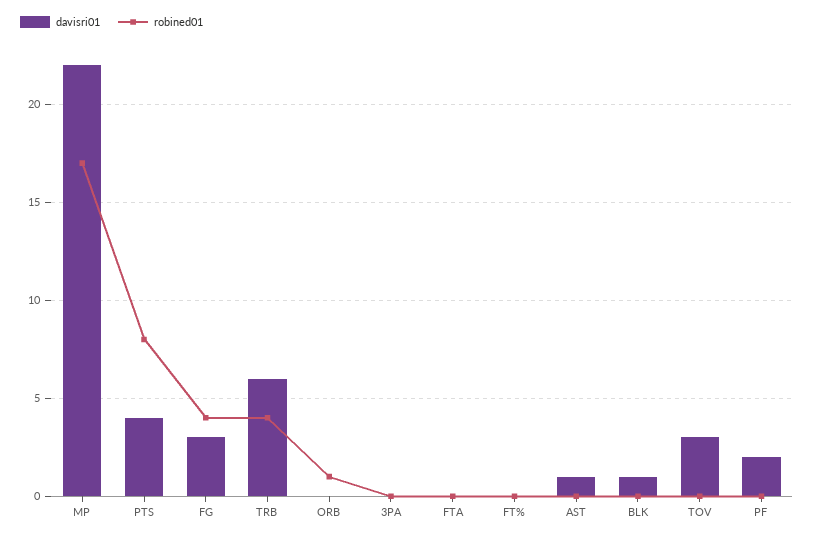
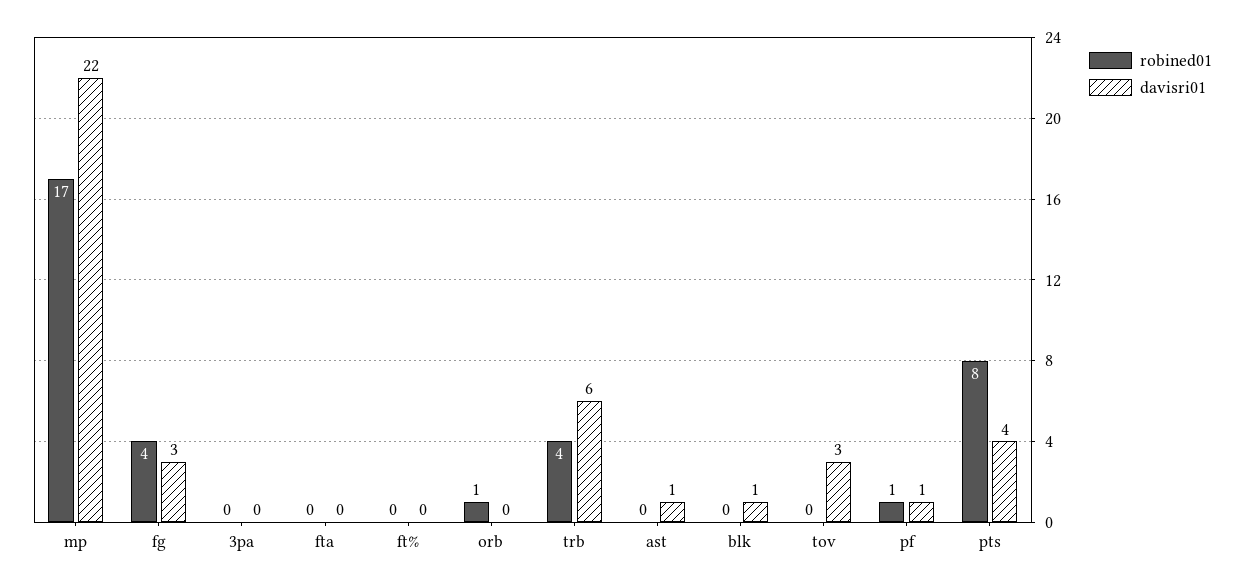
  {
    "davisri01": {
      "MP": 22,
      "PTS": 4,
      "FG": 3,
      "TRB": 6,
      "ORB": 0,
      "3PA": 0,
      "FTA": 0,
      "FT%": 0,
      "AST": 1,
      "BLK": 1,
      "TOV": 3,
-     "PF": 2
+     "PF": 1
    },
    "robined01": {
      "MP": 17,
      "PTS": 8,
      "FG": 4,
      "TRB": 4,
      "ORB": 1,
      "3PA": 0,
      "FTA": 0,
      "FT%": 0,
      "AST": 0,
      "BLK": 0,
      "TOV": 0,
-     "PF": 0
+     "PF": 1
    }
  }

